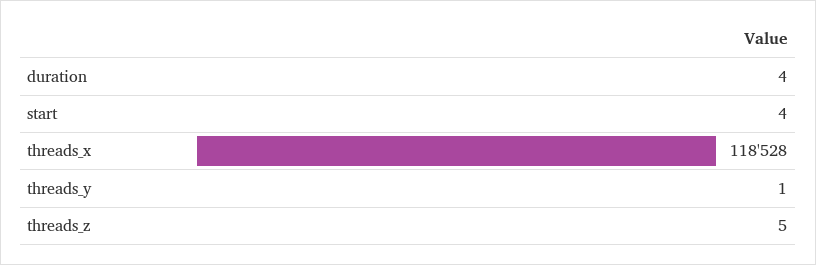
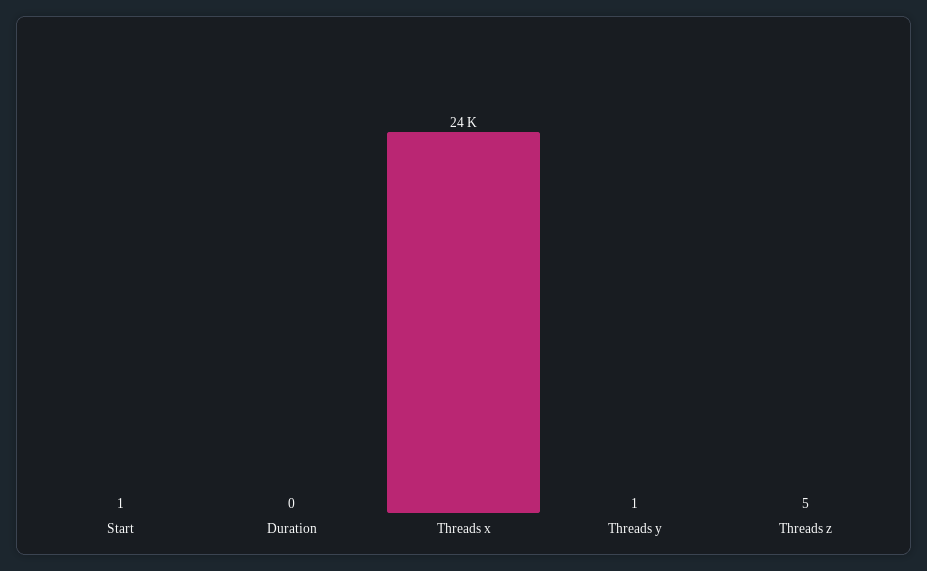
  {
-   "duration": 4,
+   "duration": 0,
-   "start": 4,
+   "start": 1,
-   "threads_x": 118528,
+   "threads_x": 24000,
    "threads_y": 1,
    "threads_z": 5
  }

